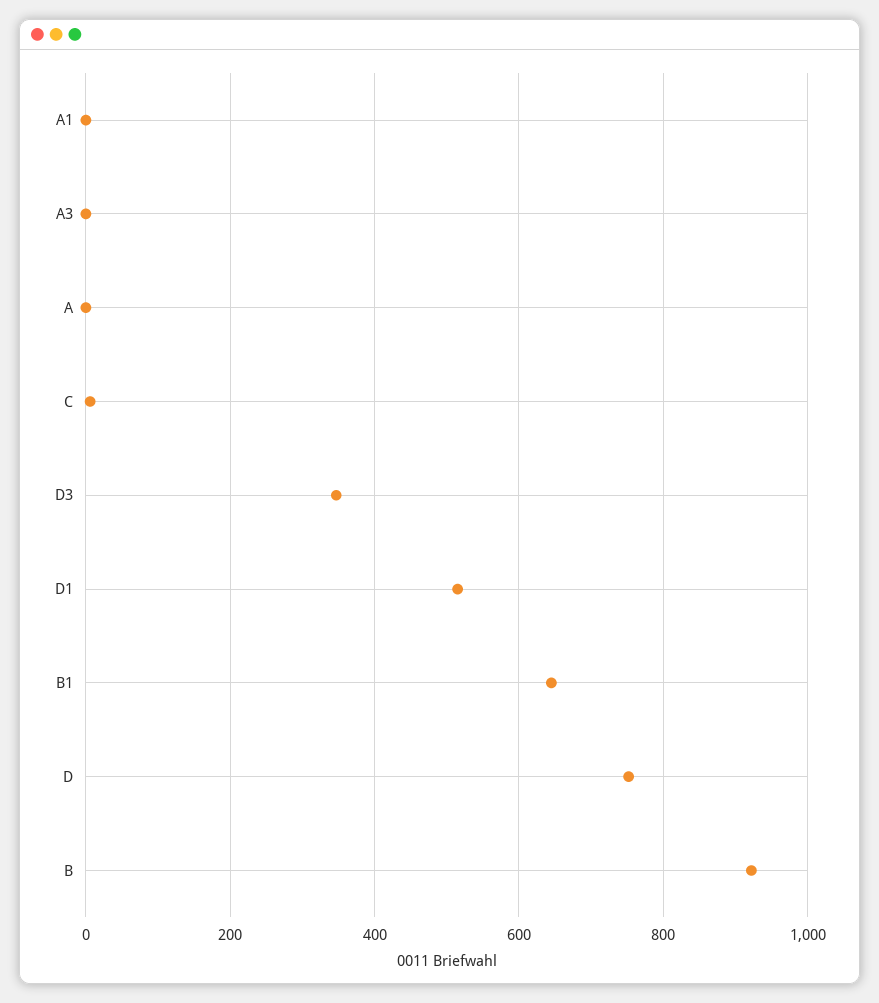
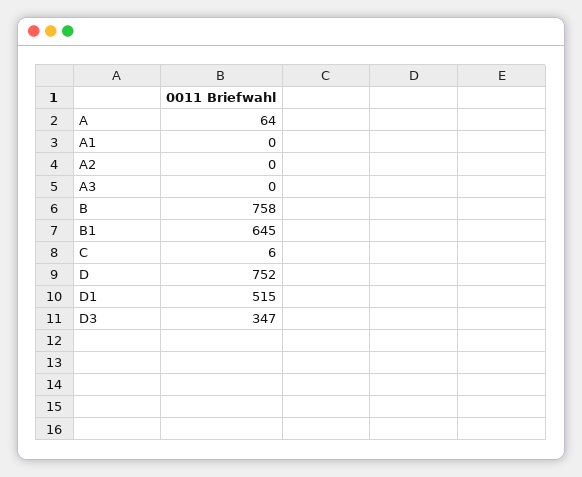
  {
    "A1": 0,
    "A3": 0,
-   "A": 0,
+   "A": 64,
    "C": 6,
    "D3": 347,
    "D1": 515,
    "B1": 645,
    "D": 752,
-   "B": 920
+   "B": 758,
+   "A2": 0
  }

